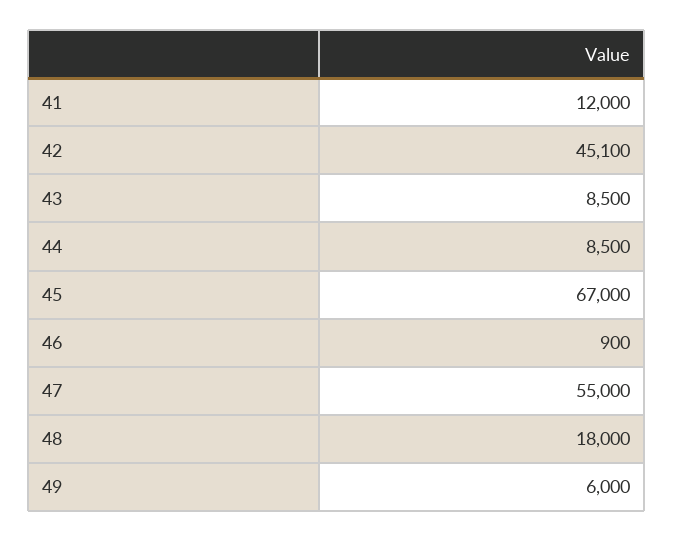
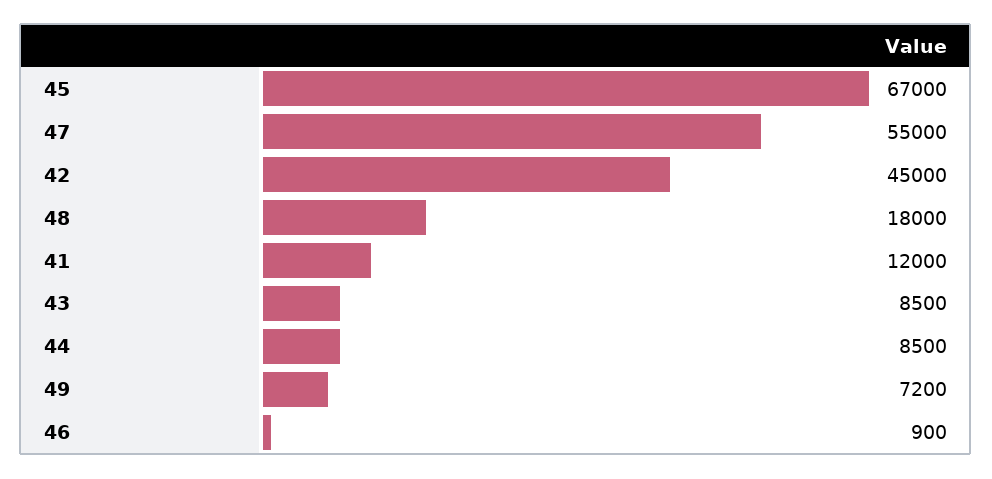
  {
    "41": 12000,
-   "42": 45100,
+   "42": 45000,
    "43": 8500,
    "44": 8500,
    "45": 67000,
    "46": 900,
    "47": 55000,
    "48": 18000,
-   "49": 6000
+   "49": 7200
  }

